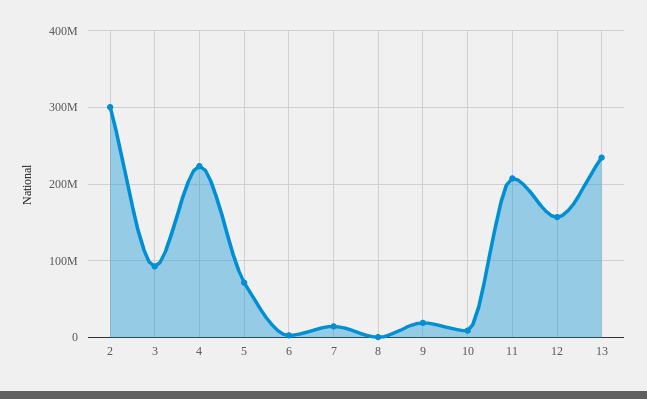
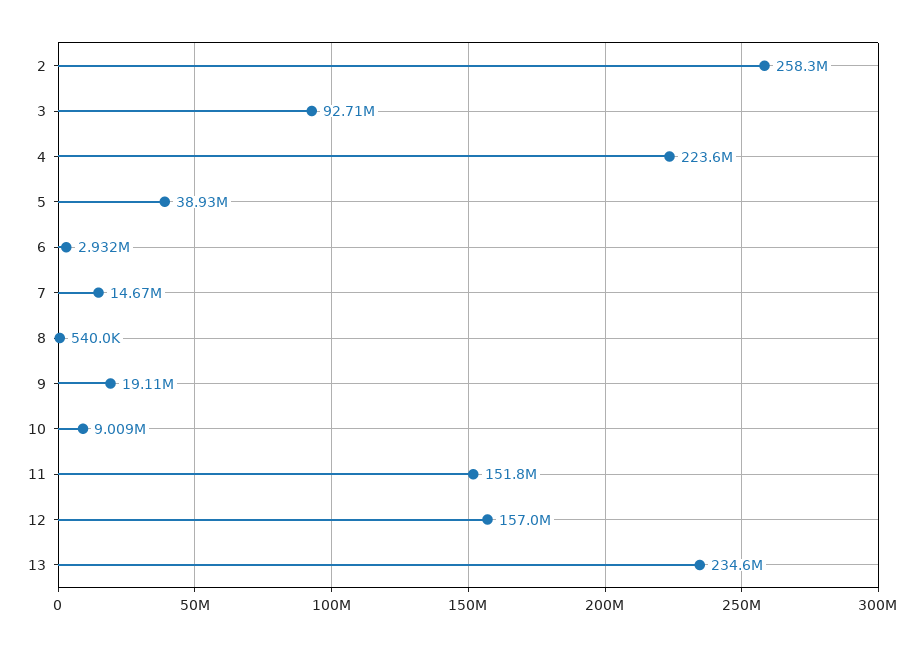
  {
-   "2": 300000000,
+   "2": 258300000,
    "3": 92710000,
    "4": 223600000,
-   "5": 70000000,
+   "5": 38930000,
    "6": 2932000,
    "7": 14670000,
    "8": 540000,
    "9": 19110000,
    "10": 9009000,
-   "11": 210000000,
+   "11": 151800000,
    "12": 157000000,
    "13": 234600000
  }

